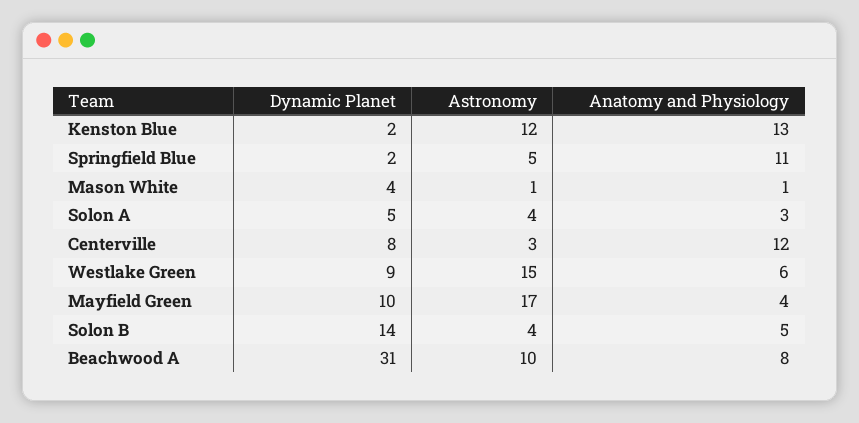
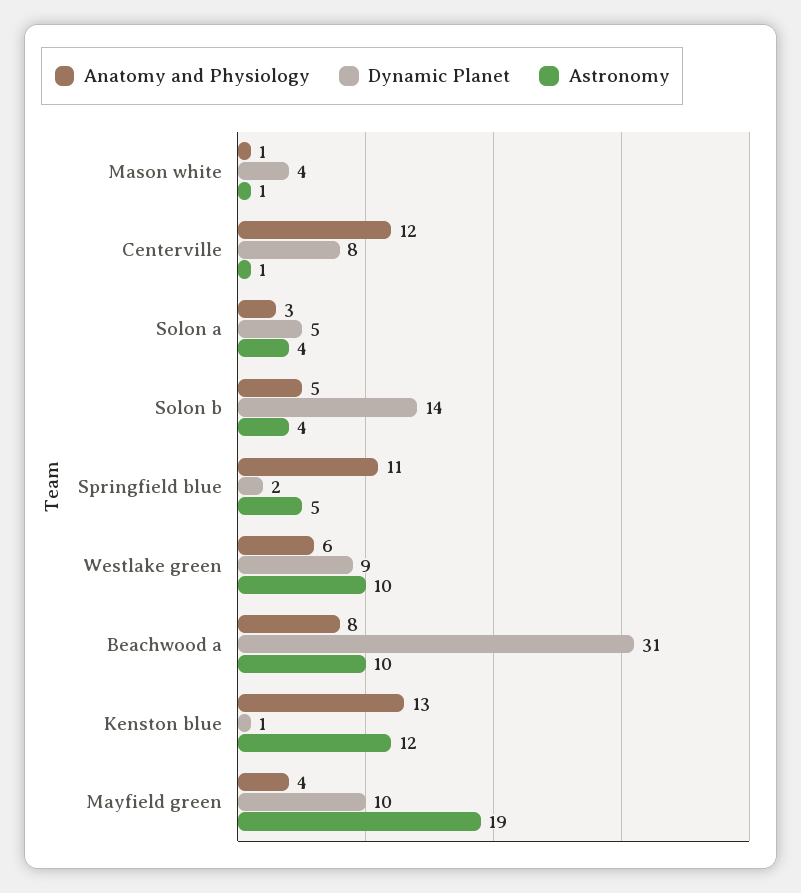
  {
    "Dynamic Planet": {
-     "Kenston Blue": 2,
+     "Kenston Blue": 1,
      "Springfield Blue": 2,
      "Mason White": 4,
      "Solon A": 5,
      "Centerville": 8,
      "Westlake Green": 9,
      "Mayfield Green": 10,
      "Solon B": 14,
      "Beachwood A": 31
    },
    "Astronomy": {
      "Kenston Blue": 12,
      "Springfield Blue": 5,
      "Mason White": 1,
      "Solon A": 4,
-     "Centerville": 3,
+     "Centerville": 1,
-     "Westlake Green": 15,
+     "Westlake Green": 10,
-     "Mayfield Green": 17,
+     "Mayfield Green": 19,
      "Solon B": 4,
      "Beachwood A": 10
    },
    "Anatomy and Physiology": {
      "Kenston Blue": 13,
      "Springfield Blue": 11,
      "Mason White": 1,
      "Solon A": 3,
      "Centerville": 12,
      "Westlake Green": 6,
      "Mayfield Green": 4,
      "Solon B": 5,
      "Beachwood A": 8
    }
  }

